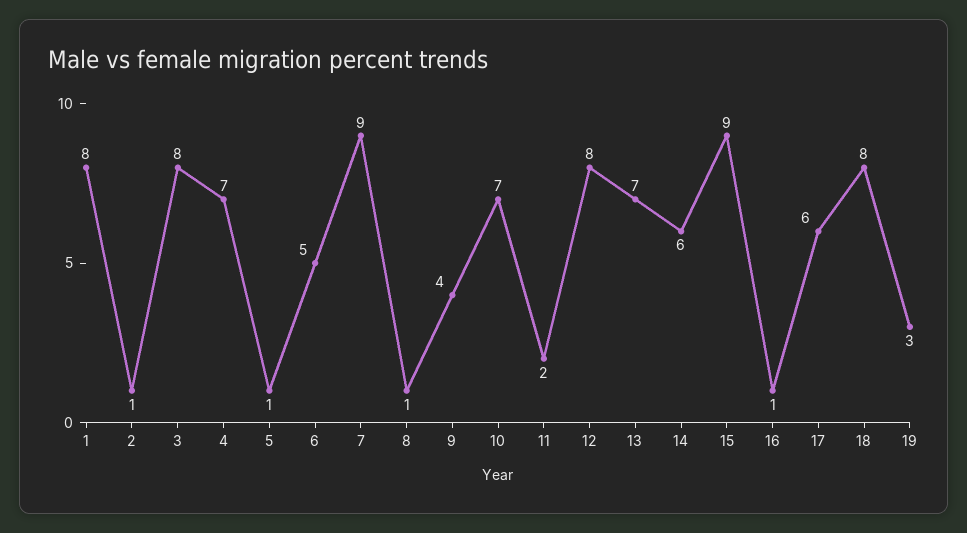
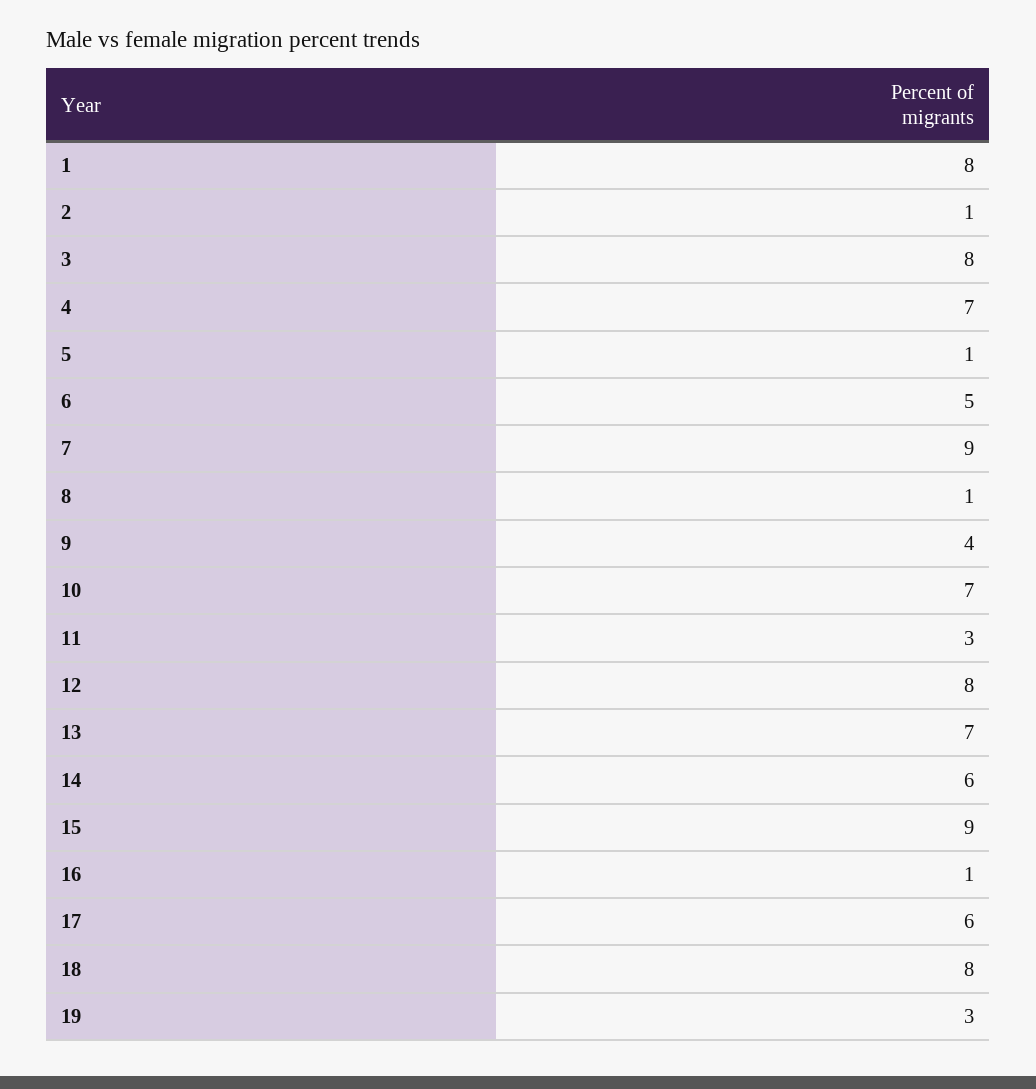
  {
    "1": 8,
    "2": 1,
    "3": 8,
    "4": 7,
    "5": 1,
    "6": 5,
    "7": 9,
    "8": 1,
    "9": 4,
    "10": 7,
-   "11": 2,
+   "11": 3,
    "12": 8,
    "13": 7,
    "14": 6,
    "15": 9,
    "16": 1,
    "17": 6,
    "18": 8,
    "19": 3
  }

